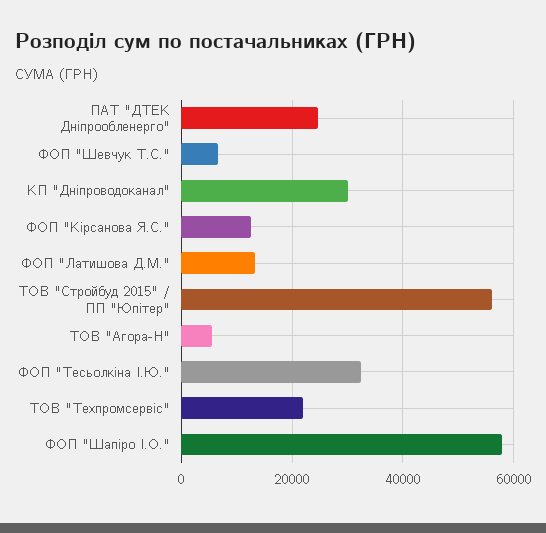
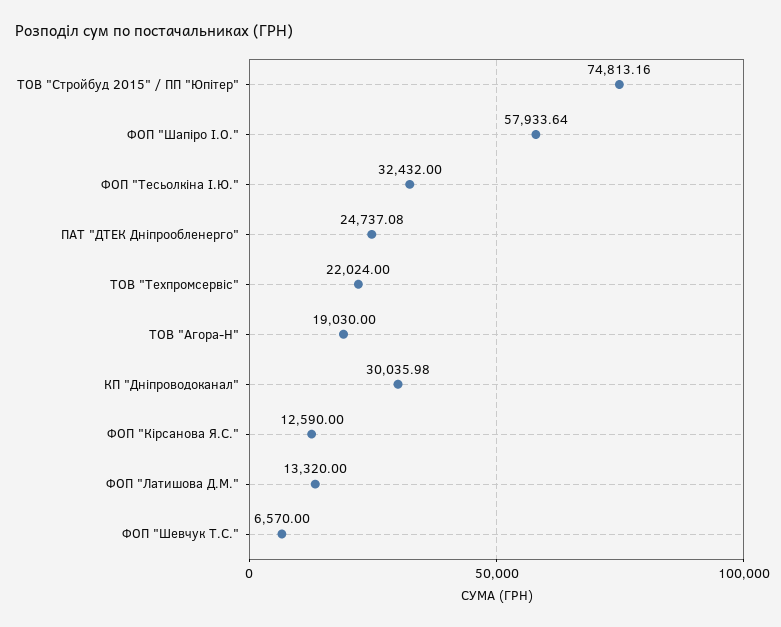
  {
    "ПАТ \"ДТЕК Дніпрообленерго\"": 24737.08,
    "ФОП \"Шевчук Т.С.\"": 6570,
    "КП \"Дніпроводоканал\"": 30035.98,
    "ФОП \"Кірсанова Я.С.\"": 12590,
    "ФОП \"Латишова Д.М.\"": 13320,
-   "ТОВ \"Стройбуд 2015\" / ПП \"Юпітер\"": 56000,
+   "ТОВ \"Стройбуд 2015\" / ПП \"Юпітер\"": 74813.16,
-   "ТОВ \"Агора-Н\"": 6000,
+   "ТОВ \"Агора-Н\"": 19030,
    "ФОП \"Тесьолкіна І.Ю.\"": 32432,
    "ТОВ \"Техпромсервіс\"": 22024,
    "ФОП \"Шапіро І.О.\"": 57933.64
  }

